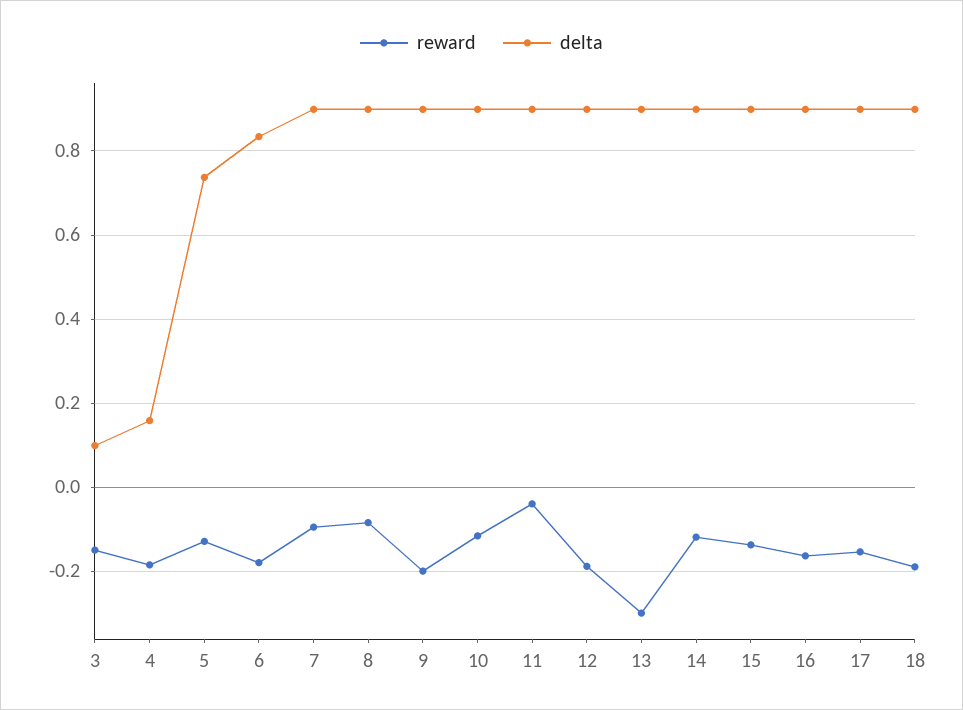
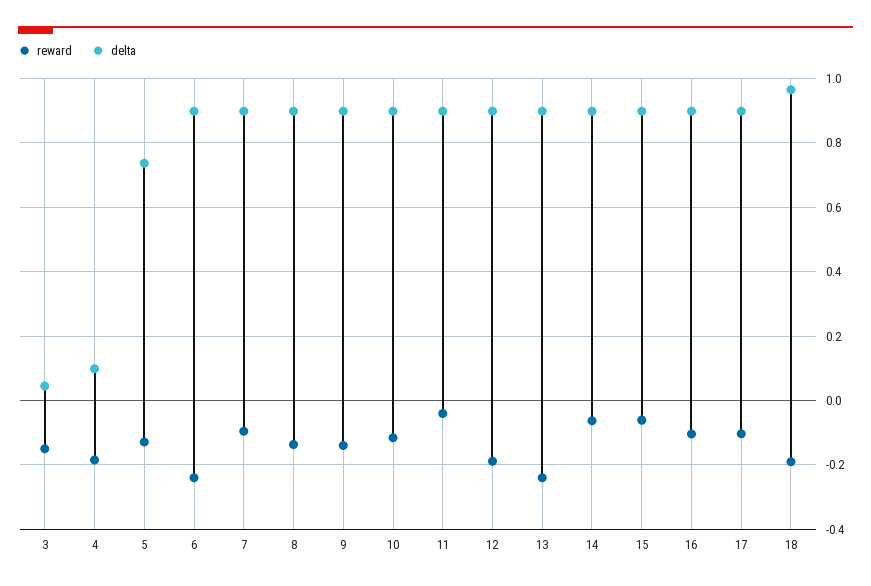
  {
    "reward": {
      "3": -0.16,
      "4": -0.18,
      "5": -0.12,
-     "6": -0.18,
+     "6": -0.24,
      "7": -0.1,
-     "8": -0.08,
+     "8": -0.14,
-     "9": -0.2,
+     "9": -0.14,
      "10": -0.12,
      "11": -0.04,
      "12": -0.18,
-     "13": -0.3,
+     "13": -0.24,
-     "14": -0.12,
+     "14": -0.06,
-     "15": -0.14,
+     "15": -0.06,
-     "16": -0.16,
+     "16": -0.1,
-     "17": -0.16,
+     "17": -0.1,
      "18": -0.2
    },
    "delta": {
-     "3": 0.1,
+     "3": 0.04,
-     "4": 0.16,
+     "4": 0.1,
      "5": 0.74,
-     "6": 0.84,
+     "6": 0.9,
      "7": 0.9,
      "8": 0.9,
      "9": 0.9,
      "10": 0.9,
      "11": 0.9,
      "12": 0.9,
      "13": 0.9,
      "14": 0.9,
      "15": 0.9,
      "16": 0.9,
      "17": 0.9,
-     "18": 0.9
+     "18": 0.96
    }
  }

